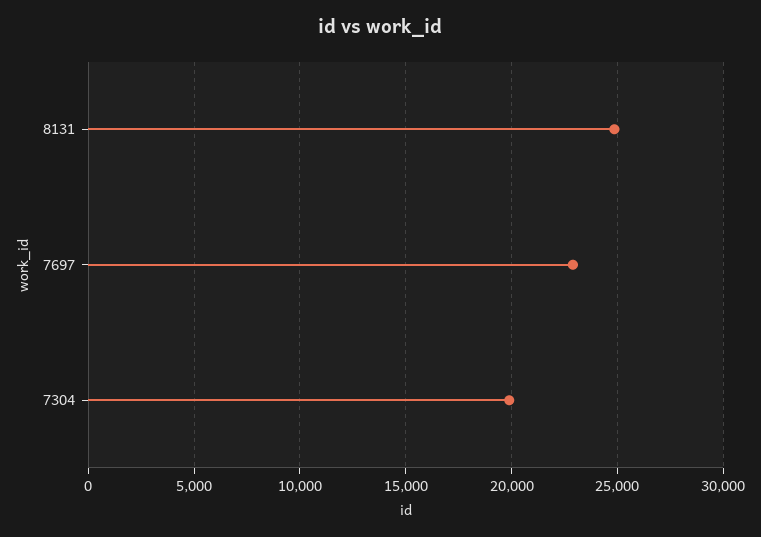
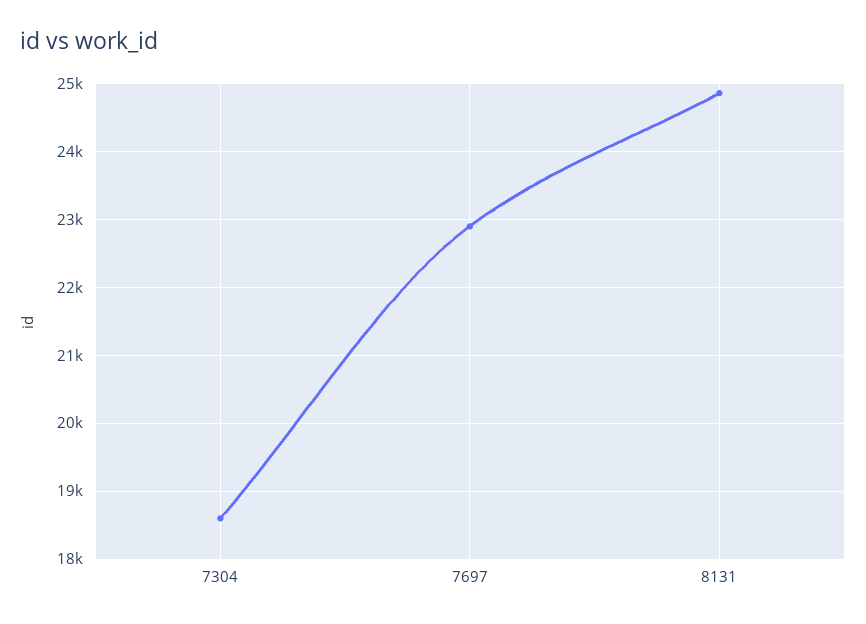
  {
    "8131": 24900,
    "7697": 22900,
-   "7304": 20000
+   "7304": 18600
  }

